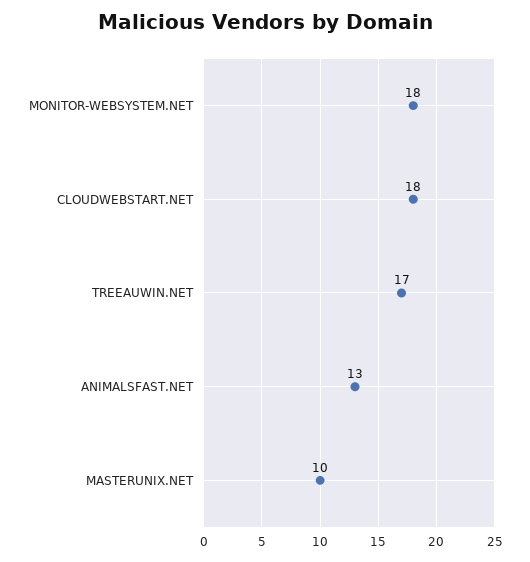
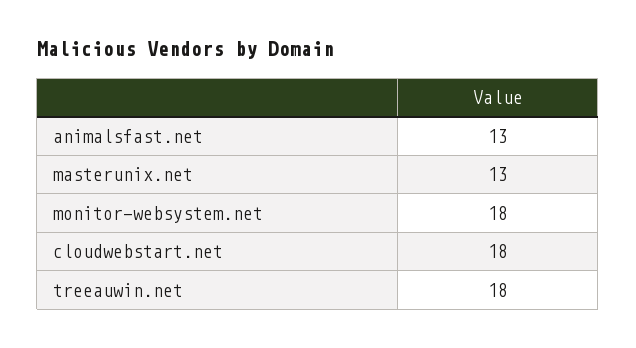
  {
    "MONITOR-WEBSYSTEM.NET": 18,
    "CLOUDWEBSTART.NET": 18,
-   "TREEAUWIN.NET": 17,
+   "TREEAUWIN.NET": 18,
    "ANIMALSFAST.NET": 13,
-   "MASTERUNIX.NET": 10
+   "MASTERUNIX.NET": 13
  }

